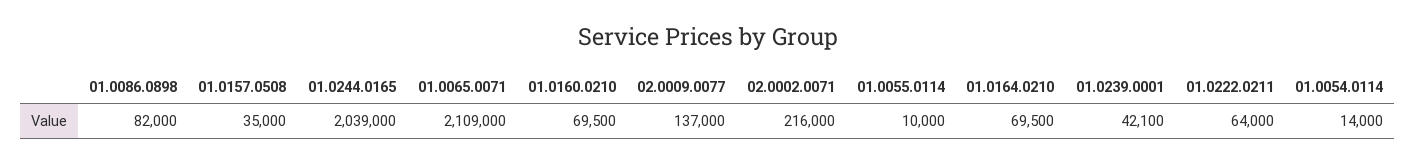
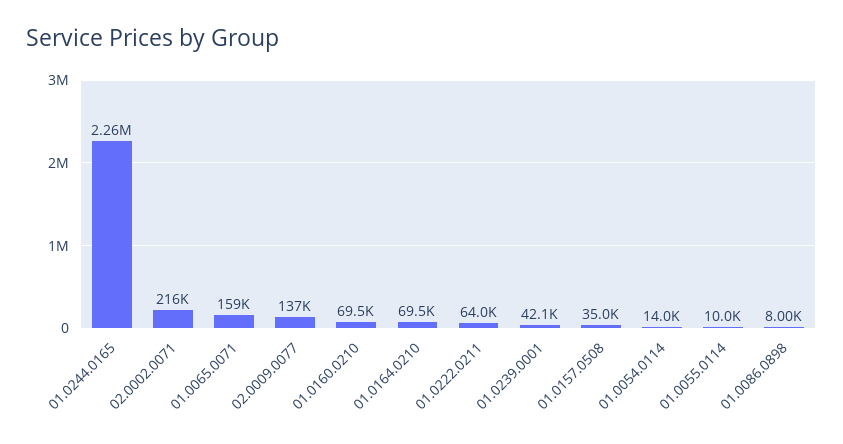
  {
-   "01.0086.0898": 82000,
+   "01.0086.0898": 8000,
    "01.0157.0508": 35000,
-   "01.0244.0165": 2039000,
+   "01.0244.0165": 2260000,
-   "01.0065.0071": 2109000,
+   "01.0065.0071": 159000,
    "01.0160.0210": 69500,
    "02.0009.0077": 137000,
    "02.0002.0071": 216000,
    "01.0055.0114": 10000,
    "01.0164.0210": 69500,
    "01.0239.0001": 42100,
    "01.0222.0211": 64000,
    "01.0054.0114": 14000
  }

